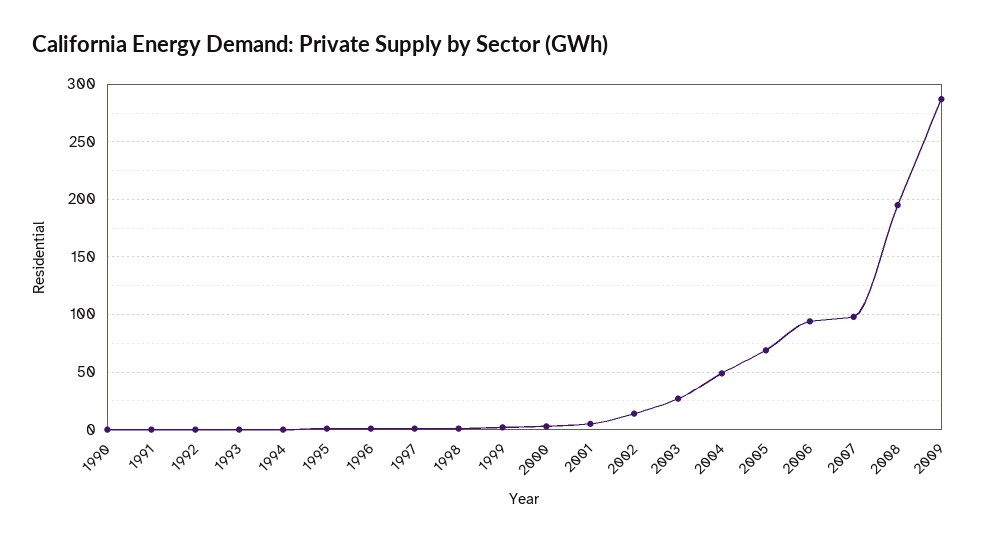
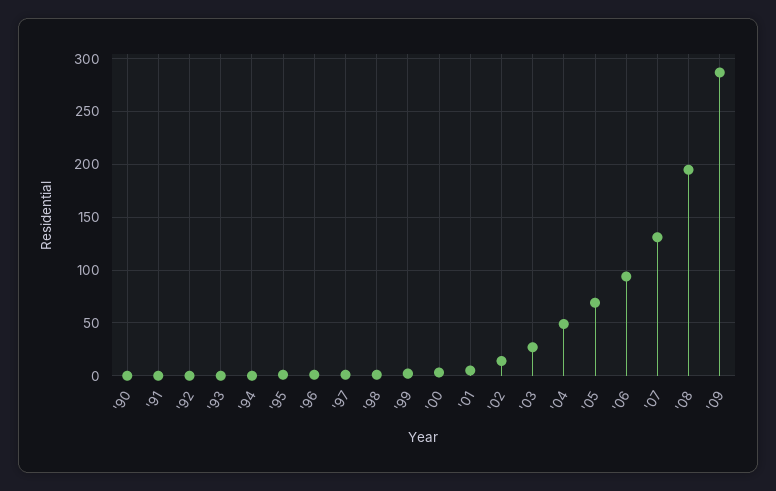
  {
    "1990": 0,
    "1991": 0,
    "1992": 0,
    "1993": 0,
    "1994": 0,
    "1995": 0,
    "1996": 0,
    "1997": 0,
    "1998": 0,
    "1999": 0,
    "2000": 0,
    "2001": 10,
    "2002": 10,
    "2003": 30,
    "2004": 50,
    "2005": 70,
    "2006": 90,
-   "2007": 100,
+   "2007": 130,
    "2008": 200,
    "2009": 290
  }

